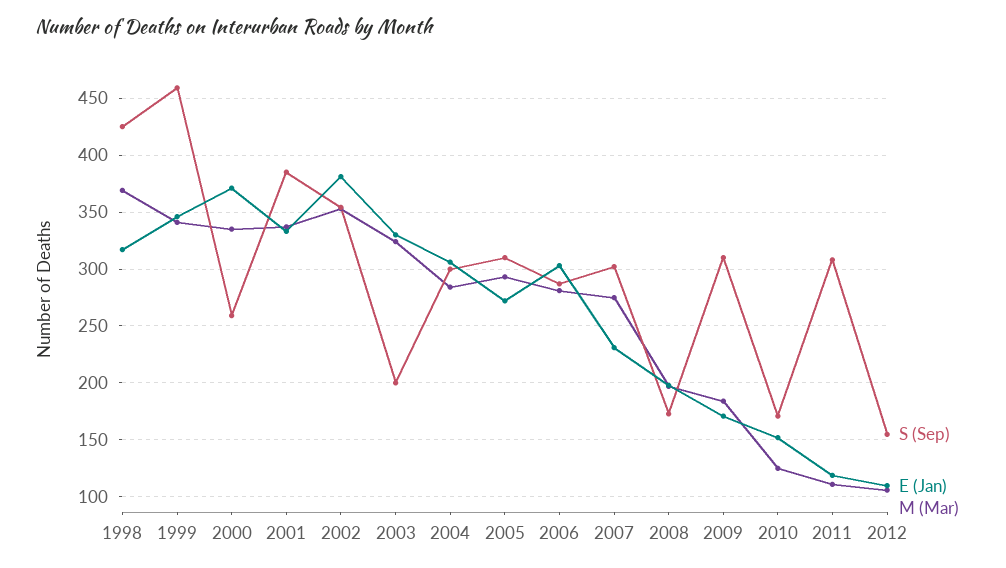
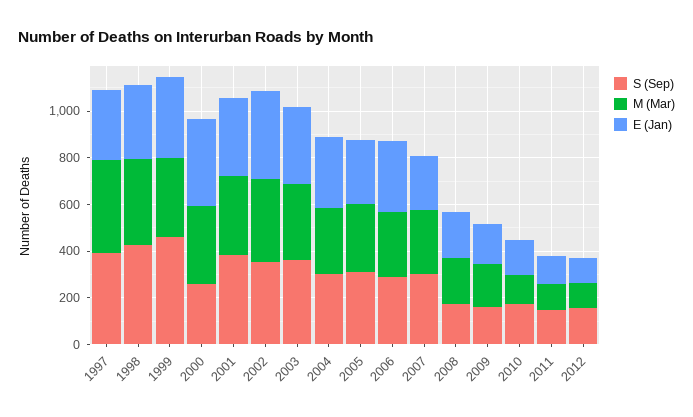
  {
    "S (Sep)": {
      "1998": 430,
      "1999": 460,
      "2000": 260,
      "2001": 390,
      "2002": 350,
-     "2003": 200,
+     "2003": 350,
      "2004": 300,
      "2005": 310,
      "2006": 290,
      "2007": 300,
      "2008": 170,
-     "2009": 310,
+     "2009": 150,
      "2010": 170,
-     "2011": 310,
+     "2011": 150,
-     "2012": 160
+     "2012": 160,
+     "1997": 400
    },
    "E (Jan)": {
      "1998": 320,
      "1999": 350,
      "2000": 370,
      "2001": 330,
      "2002": 380,
      "2003": 330,
      "2004": 310,
      "2005": 270,
      "2006": 300,
      "2007": 230,
      "2008": 200,
      "2009": 170,
      "2010": 150,
      "2011": 120,
-     "2012": 110
+     "2012": 110,
+     "1997": 300
    },
    "M (Mar)": {
      "1998": 370,
      "1999": 340,
      "2000": 340,
      "2001": 340,
      "2002": 350,
      "2003": 320,
      "2004": 280,
      "2005": 290,
      "2006": 280,
      "2007": 280,
      "2008": 200,
      "2009": 180,
      "2010": 130,
      "2011": 110,
-     "2012": 110
+     "2012": 110,
+     "1997": 400
    }
  }

